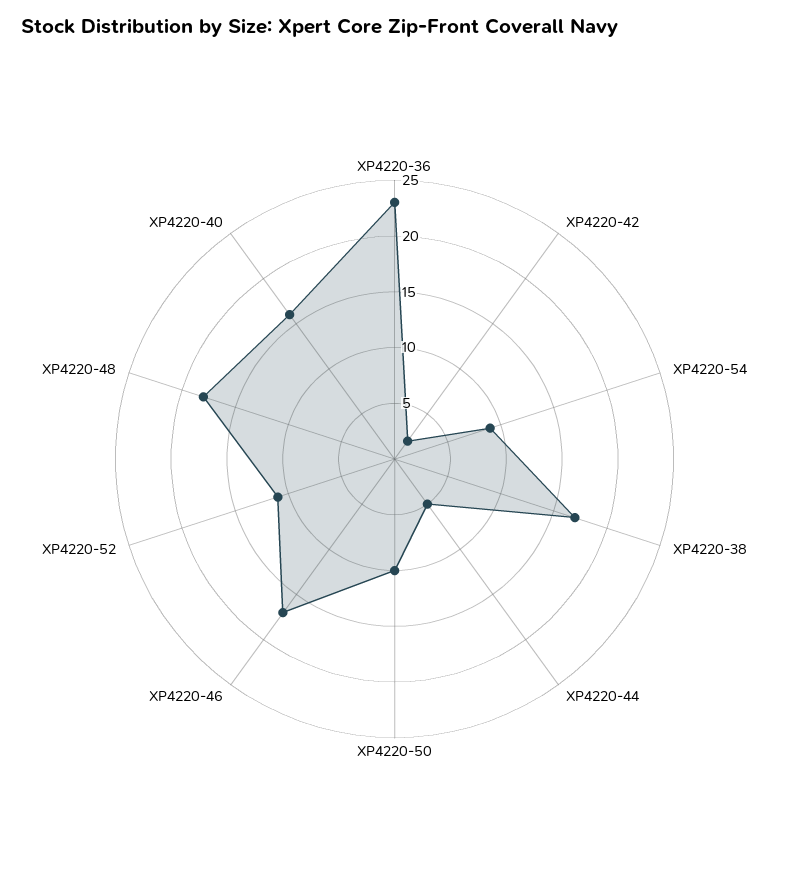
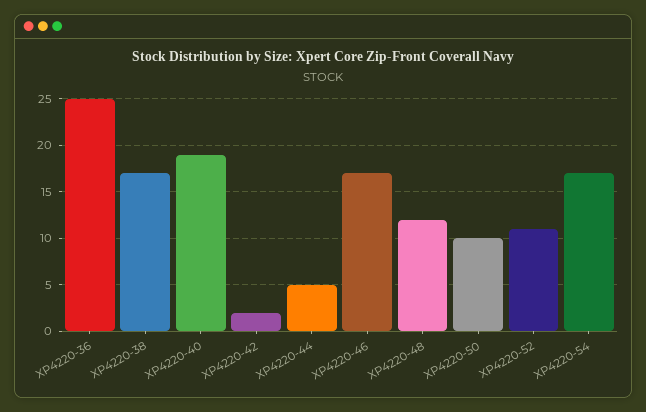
  {
-   "XP4220-36": 23,
+   "XP4220-36": 25,
    "XP4220-42": 2,
-   "XP4220-54": 9,
+   "XP4220-54": 17,
    "XP4220-38": 17,
    "XP4220-44": 5,
    "XP4220-50": 10,
    "XP4220-46": 17,
    "XP4220-52": 11,
-   "XP4220-48": 18,
+   "XP4220-48": 12,
-   "XP4220-40": 16
+   "XP4220-40": 19
  }

